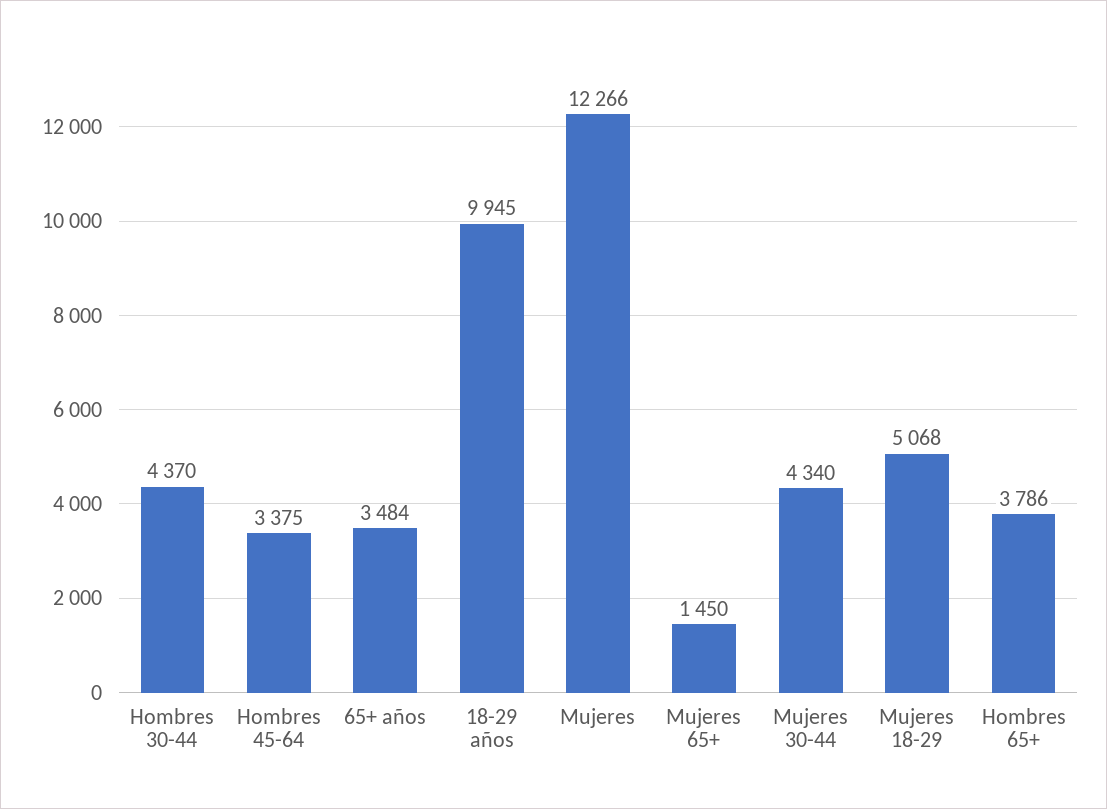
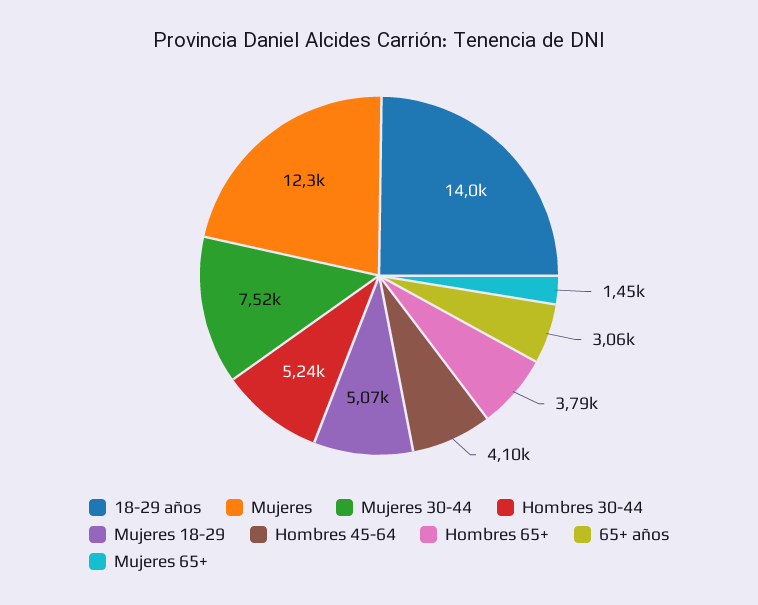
  {
-   "Hombres 30-44": 4370,
+   "Hombres 30-44": 5240,
-   "Hombres 45-64": 3375,
+   "Hombres 45-64": 4100,
-   "65+ años": 3484,
+   "65+ años": 3060,
-   "18-29 años": 9945,
+   "18-29 años": 14000,
    "Mujeres": 12266,
    "Mujeres 65+": 1450,
-   "Mujeres 30-44": 4340,
+   "Mujeres 30-44": 7520,
    "Mujeres 18-29": 5068,
    "Hombres 65+": 3786
  }

